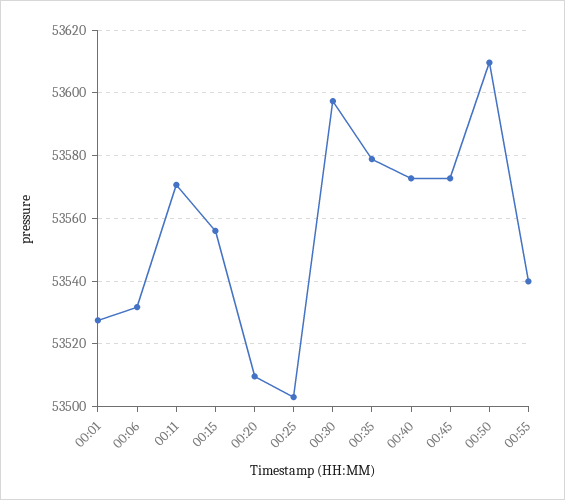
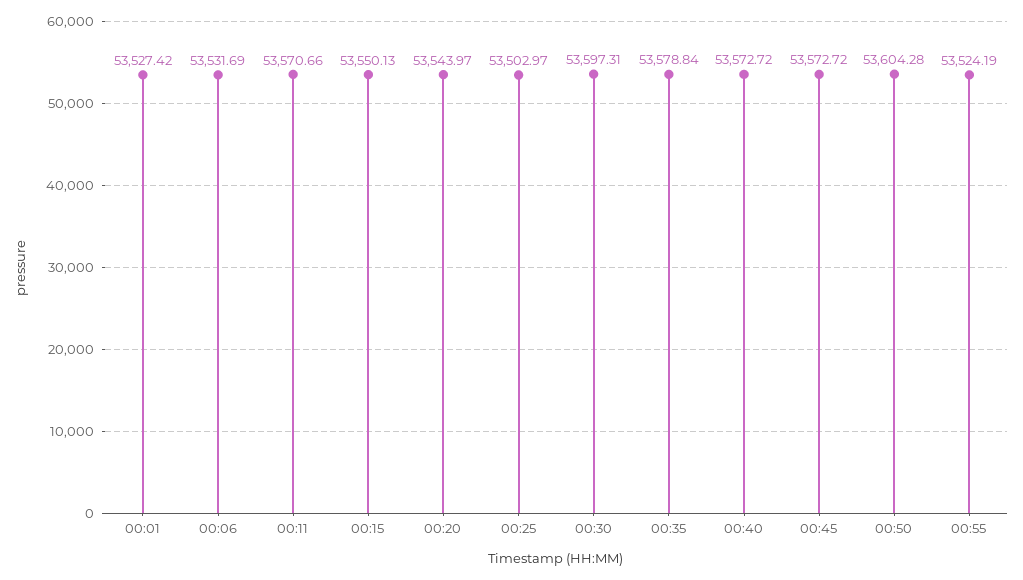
  {
    "00:01": 53527.42,
    "00:06": 53531.69,
    "00:11": 53570.66,
-   "00:15": 53556,
+   "00:15": 53550.13,
-   "00:20": 53510,
+   "00:20": 53543.97,
    "00:25": 53502.97,
    "00:30": 53597.31,
    "00:35": 53578.84,
    "00:40": 53572.72,
    "00:45": 53572.72,
-   "00:50": 53610,
+   "00:50": 53604.28,
-   "00:55": 53540
+   "00:55": 53524.19
  }

